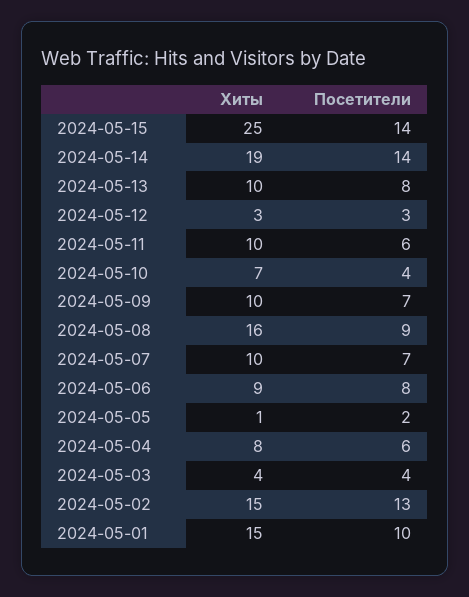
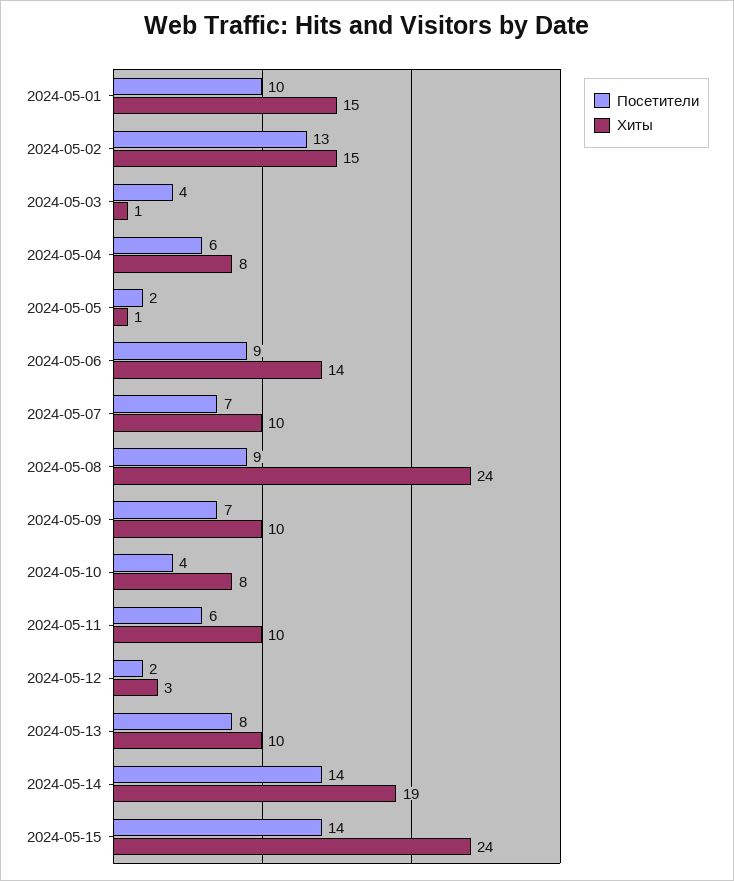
  {
    "Хиты": {
-     "2024-05-15": 25,
+     "2024-05-15": 24,
      "2024-05-14": 19,
      "2024-05-13": 10,
      "2024-05-12": 3,
      "2024-05-11": 10,
-     "2024-05-10": 7,
+     "2024-05-10": 8,
      "2024-05-09": 10,
-     "2024-05-08": 16,
+     "2024-05-08": 24,
      "2024-05-07": 10,
-     "2024-05-06": 9,
+     "2024-05-06": 14,
      "2024-05-05": 1,
      "2024-05-04": 8,
-     "2024-05-03": 4,
+     "2024-05-03": 1,
      "2024-05-02": 15,
      "2024-05-01": 15
    },
    "Посетители": {
      "2024-05-15": 14,
      "2024-05-14": 14,
      "2024-05-13": 8,
-     "2024-05-12": 3,
+     "2024-05-12": 2,
      "2024-05-11": 6,
      "2024-05-10": 4,
      "2024-05-09": 7,
      "2024-05-08": 9,
      "2024-05-07": 7,
-     "2024-05-06": 8,
+     "2024-05-06": 9,
      "2024-05-05": 2,
      "2024-05-04": 6,
      "2024-05-03": 4,
      "2024-05-02": 13,
      "2024-05-01": 10
    }
  }

